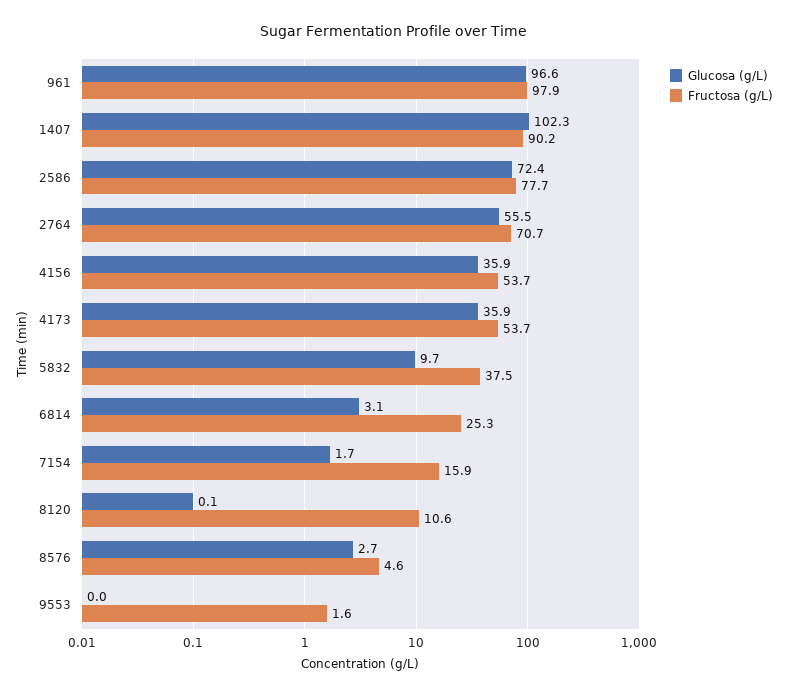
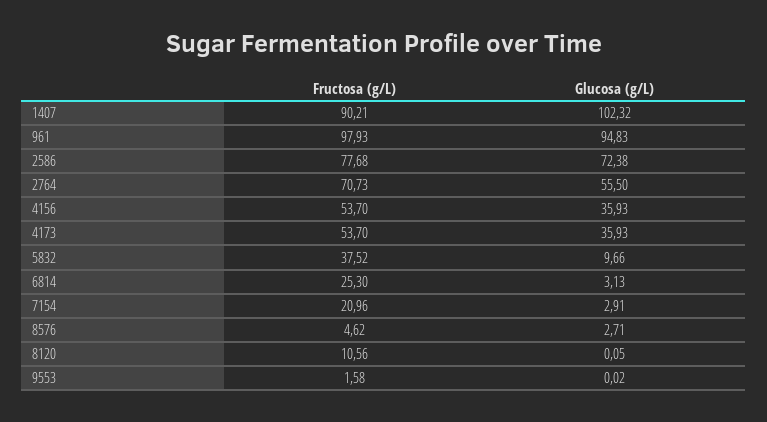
  {
    "Glucosa (g/L)": {
-     "961": 96.6,
+     "961": 94.83,
      "1407": 102.32,
      "2586": 72.38,
      "2764": 55.5,
      "4156": 35.93,
      "4173": 35.93,
      "5832": 9.66,
      "6814": 3.13,
-     "7154": 1.7,
+     "7154": 2.91,
      "8120": 0.05,
      "8576": 2.71,
      "9553": 0.02
    },
    "Fructosa (g/L)": {
      "961": 97.93,
      "1407": 90.21,
      "2586": 77.68,
      "2764": 70.73,
      "4156": 53.7,
      "4173": 53.7,
      "5832": 37.52,
      "6814": 25.3,
-     "7154": 15.9,
+     "7154": 20.96,
      "8120": 10.56,
      "8576": 4.62,
      "9553": 1.58
    }
  }

